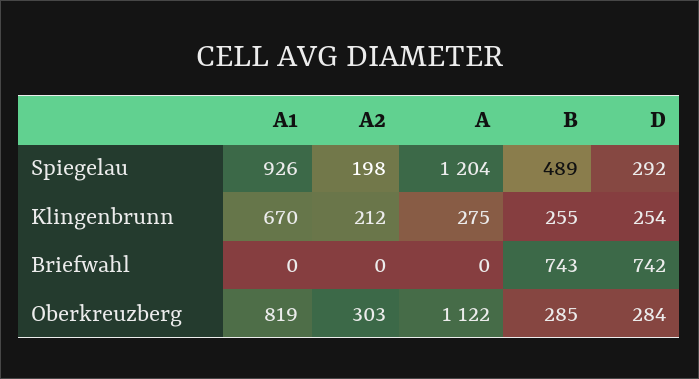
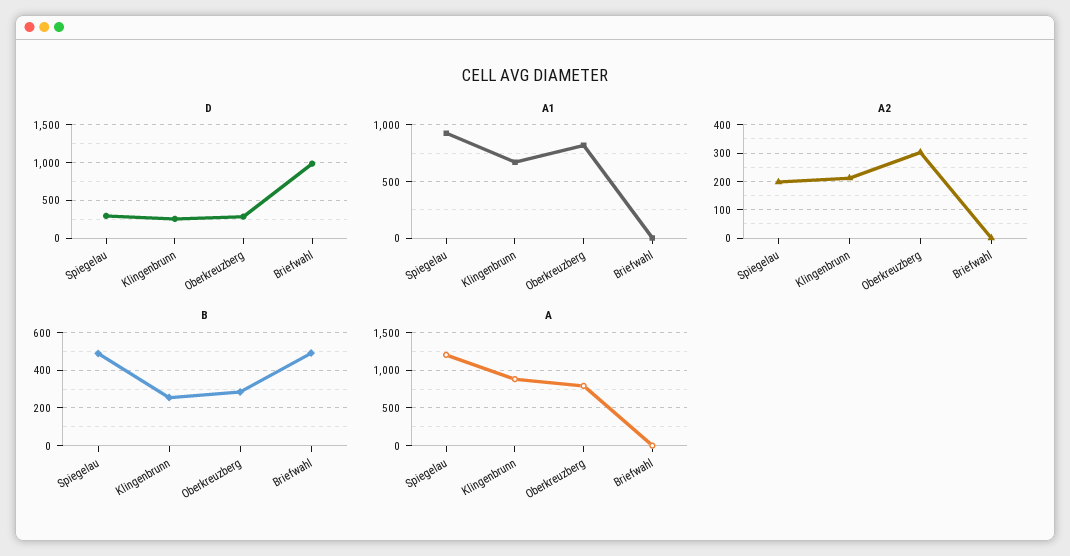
  {
    "A1": {
      "Spiegelau": 926,
      "Klingenbrunn": 670,
      "Briefwahl": 0,
      "Oberkreuzberg": 819
    },
    "A2": {
      "Spiegelau": 198,
      "Klingenbrunn": 212,
      "Briefwahl": 0,
      "Oberkreuzberg": 303
    },
    "A": {
      "Spiegelau": 1204,
-     "Klingenbrunn": 275,
+     "Klingenbrunn": 900,
      "Briefwahl": 0,
-     "Oberkreuzberg": 1122
+     "Oberkreuzberg": 800
    },
    "B": {
      "Spiegelau": 489,
      "Klingenbrunn": 255,
-     "Briefwahl": 743,
+     "Briefwahl": 500,
      "Oberkreuzberg": 285
    },
    "D": {
      "Spiegelau": 292,
      "Klingenbrunn": 254,
-     "Briefwahl": 742,
+     "Briefwahl": 1000,
      "Oberkreuzberg": 284
    }
  }

